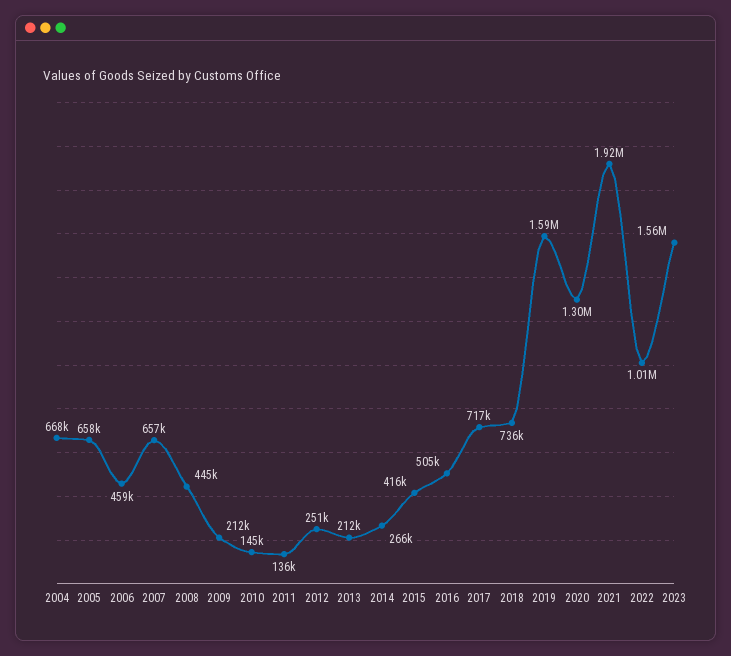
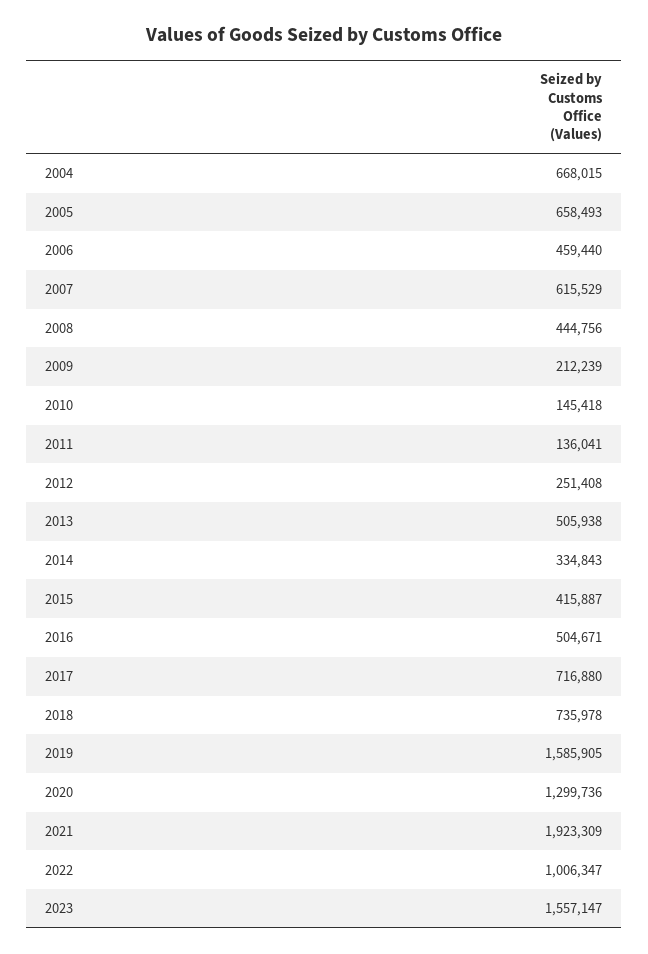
  {
    "2004": 668015,
    "2005": 658493,
    "2006": 459440,
-   "2007": 657000,
+   "2007": 615529,
    "2008": 444756,
    "2009": 212239,
    "2010": 145418,
    "2011": 136041,
    "2012": 251408,
-   "2013": 212000,
+   "2013": 505938,
-   "2014": 266000,
+   "2014": 334843,
    "2015": 415887,
    "2016": 504671,
    "2017": 716880,
    "2018": 735978,
    "2019": 1585905,
    "2020": 1299736,
    "2021": 1923309,
    "2022": 1006347,
    "2023": 1557147
  }

